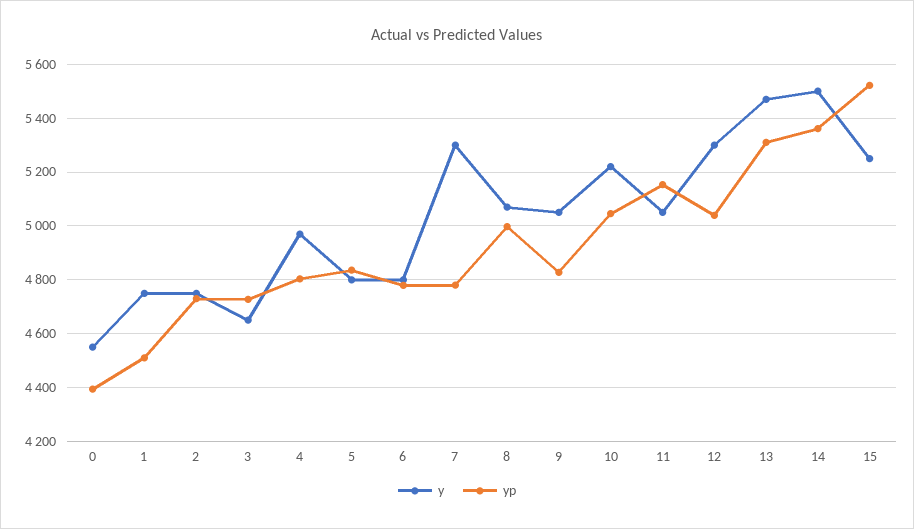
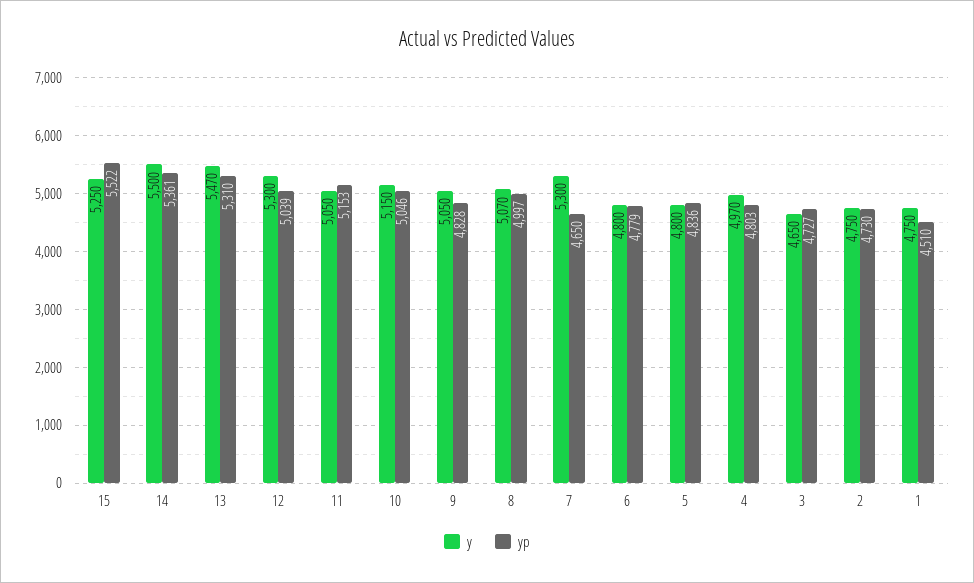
  {
    "y": {
-     "0": 4550,
      "1": 4750,
      "2": 4750,
      "3": 4650,
      "4": 4970,
      "5": 4800,
      "6": 4800,
      "7": 5300,
      "8": 5070,
      "9": 5050,
-     "10": 5225,
+     "10": 5150,
      "11": 5050,
      "12": 5300,
      "13": 5470,
      "14": 5500,
      "15": 5250
    },
    "yp": {
-     "0": 4400,
      "1": 4510,
      "2": 4730,
      "3": 4727,
      "4": 4803,
      "5": 4836,
      "6": 4779,
-     "7": 4775,
+     "7": 4650,
      "8": 4997,
      "9": 4828,
      "10": 5046,
      "11": 5153,
      "12": 5039,
      "13": 5310,
      "14": 5361,
      "15": 5522
    }
  }

